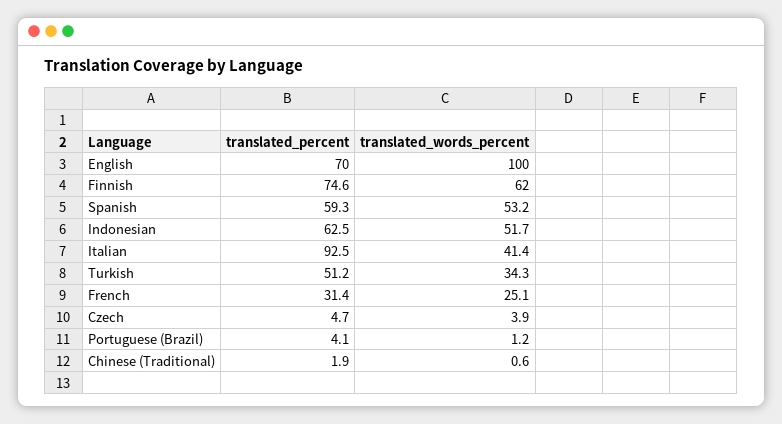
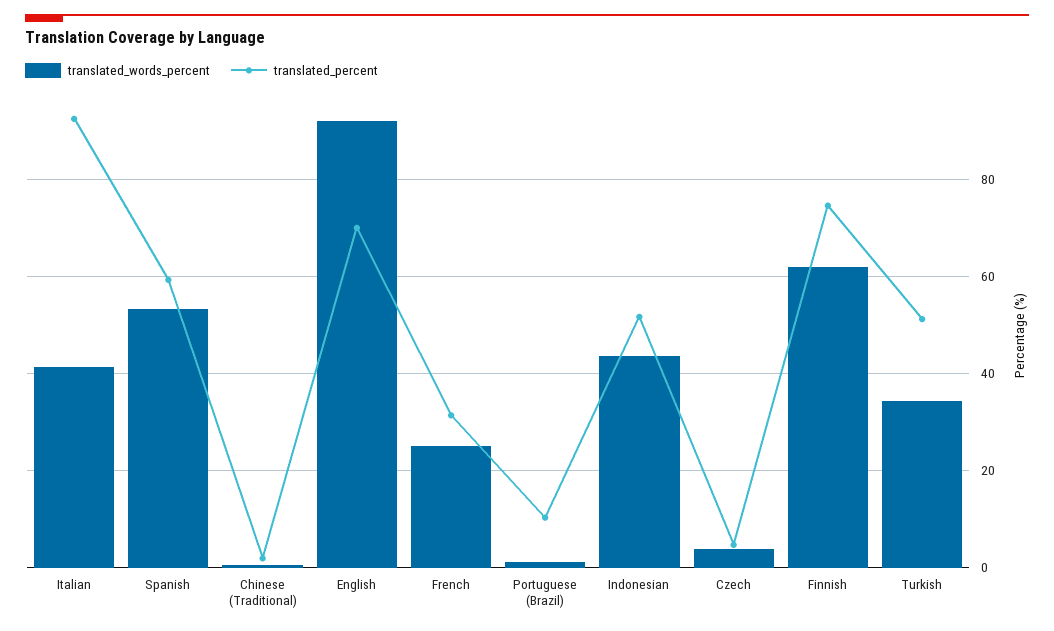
  {
    "translated_percent": {
      "English": 70,
      "Finnish": 74.6,
      "Spanish": 59.3,
-     "Indonesian": 62.5,
+     "Indonesian": 52,
      "Italian": 92.5,
      "Turkish": 51.2,
      "French": 31.4,
      "Czech": 4.7,
-     "Portuguese (Brazil)": 4.1,
+     "Portuguese (Brazil)": 10,
      "Chinese (Traditional)": 1.9
    },
    "translated_words_percent": {
-     "English": 100,
+     "English": 92,
      "Finnish": 62,
      "Spanish": 53.2,
-     "Indonesian": 51.7,
+     "Indonesian": 44,
      "Italian": 41.4,
      "Turkish": 34.3,
      "French": 25.1,
      "Czech": 3.9,
      "Portuguese (Brazil)": 1.2,
      "Chinese (Traditional)": 0.6
    }
  }

